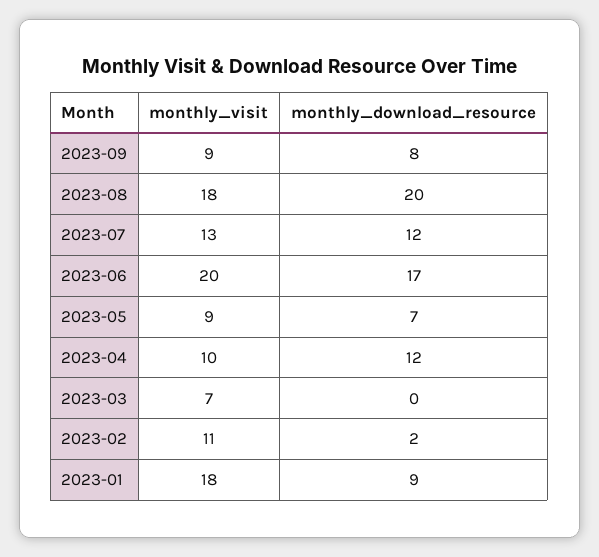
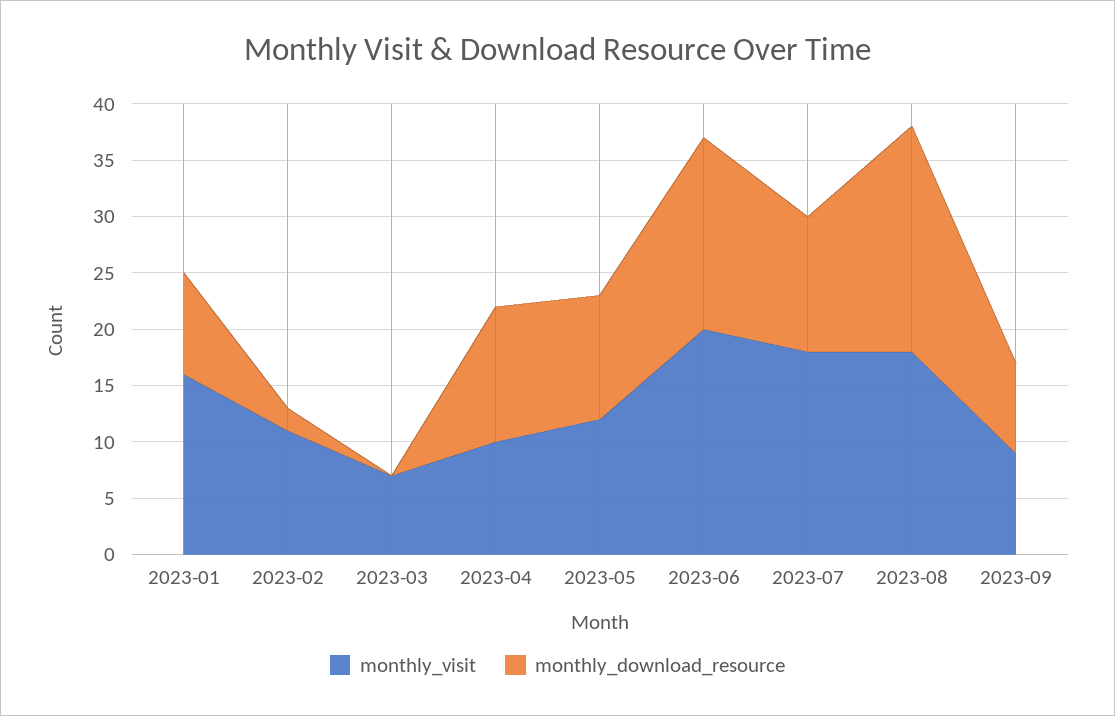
  {
    "monthly_visit": {
      "2023-09": 9,
      "2023-08": 18,
-     "2023-07": 13,
+     "2023-07": 18,
      "2023-06": 20,
-     "2023-05": 9,
+     "2023-05": 12,
      "2023-04": 10,
      "2023-03": 7,
      "2023-02": 11,
-     "2023-01": 18
+     "2023-01": 16
    },
    "monthly_download_resource": {
      "2023-09": 8,
      "2023-08": 20,
      "2023-07": 12,
      "2023-06": 17,
-     "2023-05": 7,
+     "2023-05": 11,
      "2023-04": 12,
      "2023-03": 0,
      "2023-02": 2,
      "2023-01": 9
    }
  }

